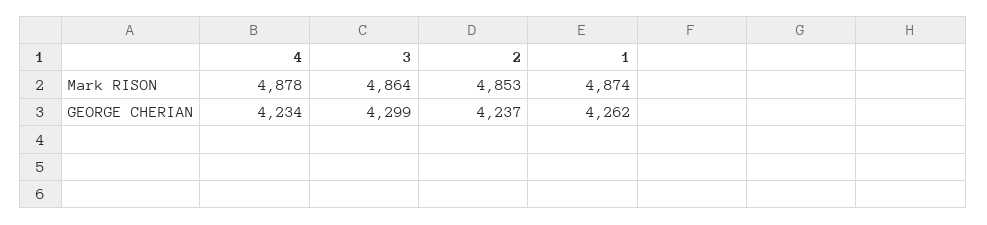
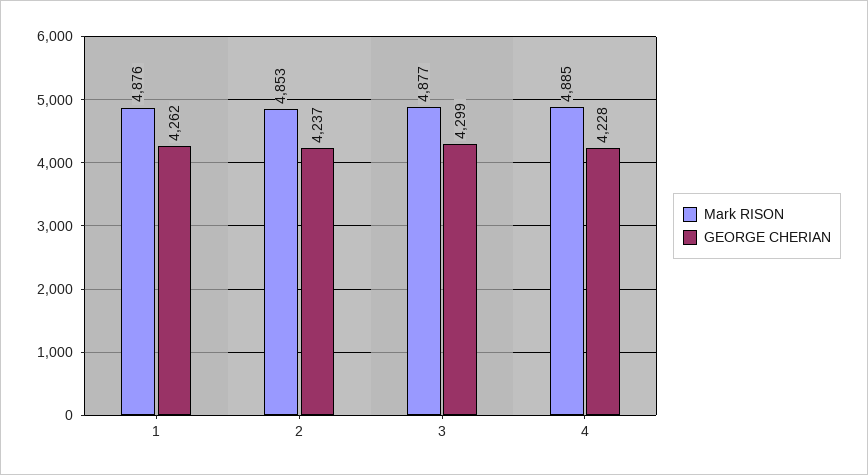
  {
    "Mark RISON": {
-     "4": 4878,
+     "4": 4885,
-     "3": 4864,
+     "3": 4877,
      "2": 4853,
-     "1": 4874
+     "1": 4876
    },
    "GEORGE CHERIAN": {
-     "4": 4234,
+     "4": 4228,
      "3": 4299,
      "2": 4237,
      "1": 4262
    }
  }

